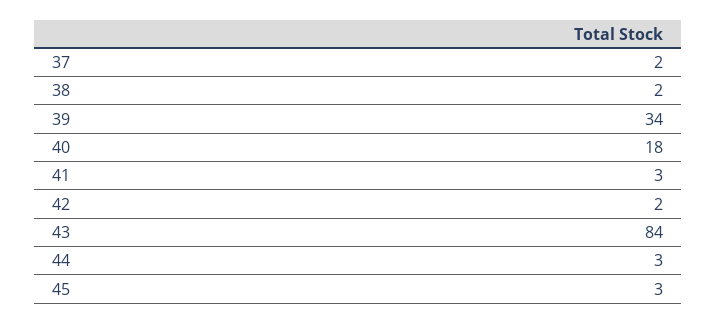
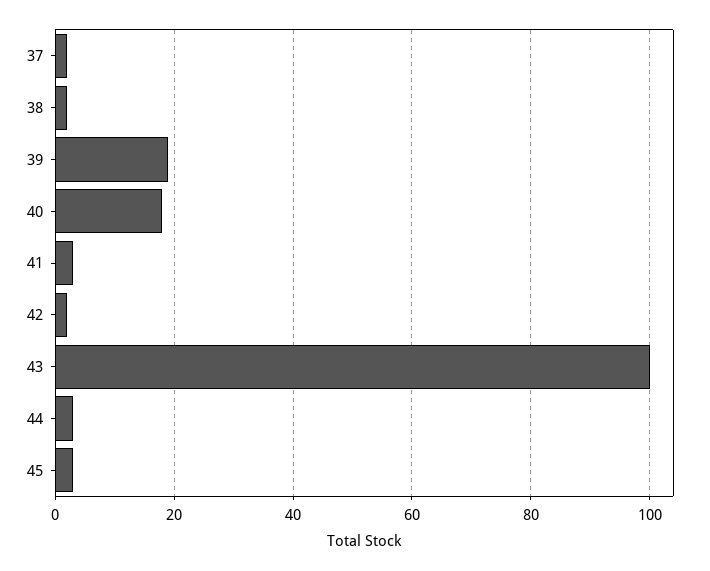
  {
    "37": 2,
    "38": 2,
-   "39": 34,
+   "39": 20,
    "40": 18,
    "41": 3,
    "42": 2,
-   "43": 84,
+   "43": 100,
    "44": 3,
    "45": 3
  }

